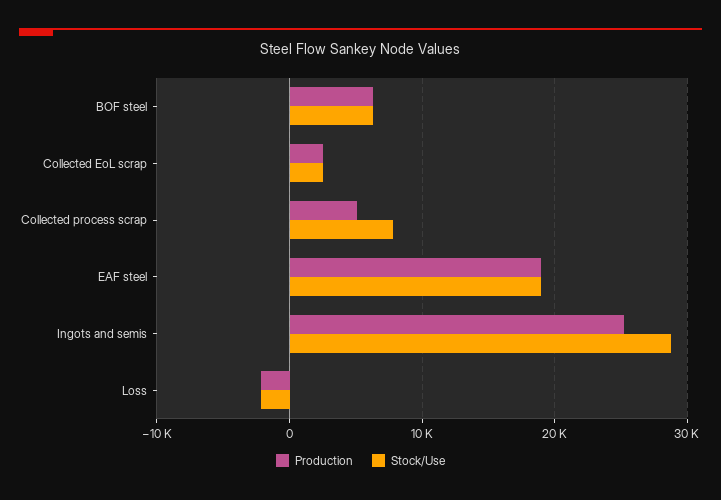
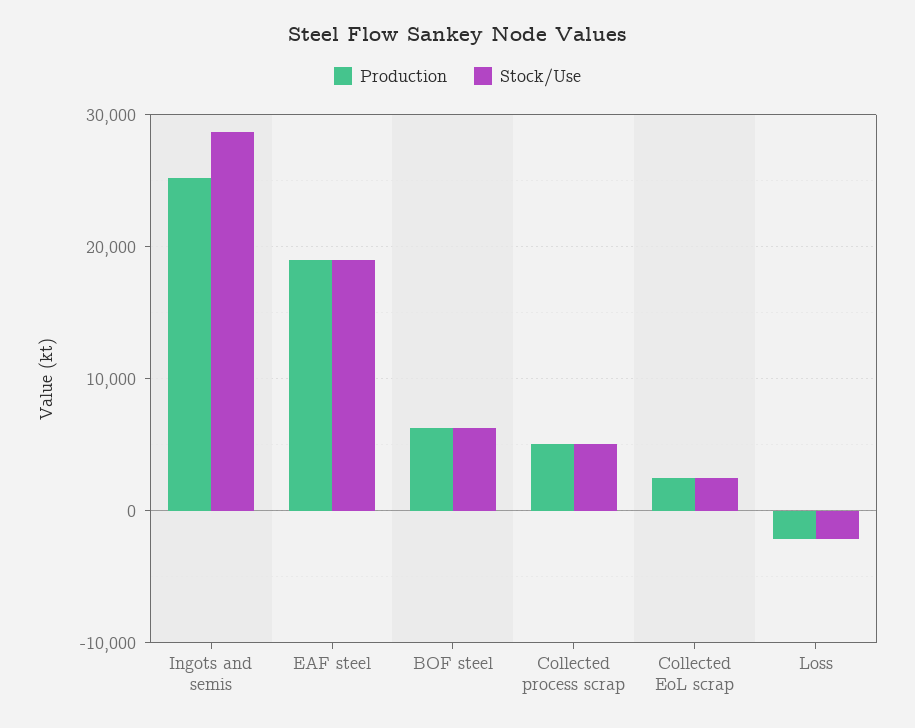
  {
    "Production": {
      "BOF steel": 6000,
      "Collected EoL scrap": 3000,
      "Collected process scrap": 5000,
      "EAF steel": 19000,
      "Ingots and semis": 25000,
      "Loss": -2000
    },
    "Stock/Use": {
      "BOF steel": 6000,
      "Collected EoL scrap": 3000,
-     "Collected process scrap": 8000,
+     "Collected process scrap": 5000,
      "EAF steel": 19000,
      "Ingots and semis": 29000,
      "Loss": -2000
    }
  }

